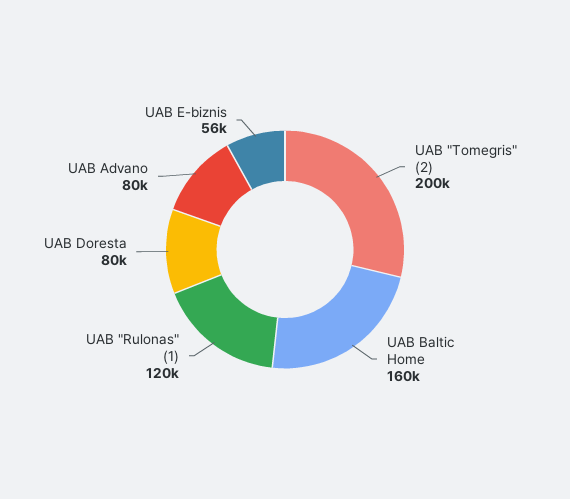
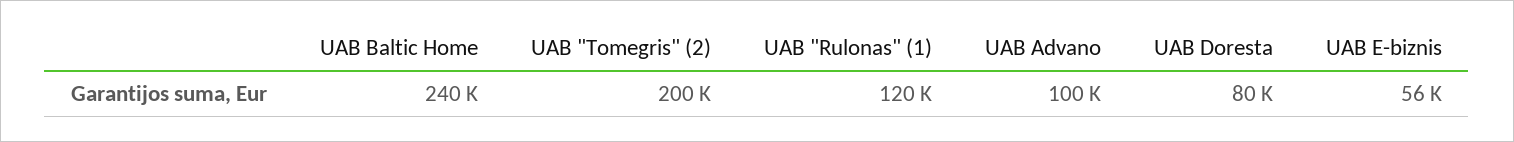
  {
    "UAB \"Tomegris\" (2)": 200000,
-   "UAB Baltic Home": 160000,
+   "UAB Baltic Home": 240000,
    "UAB \"Rulonas\" (1)": 120000,
    "UAB Doresta": 80000,
-   "UAB Advano": 80000,
+   "UAB Advano": 100000,
    "UAB E-biznis": 56000
  }

